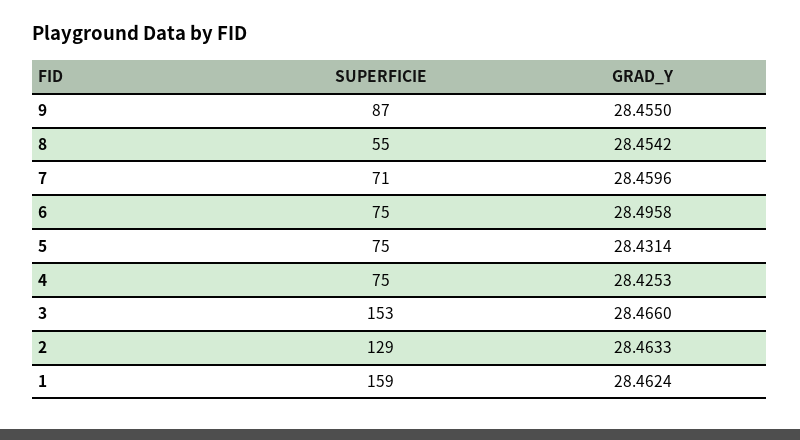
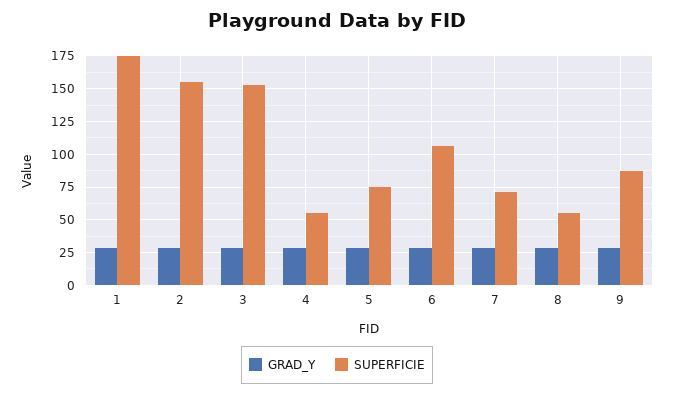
  {
    "SUPERFICIE": {
      "9": 87,
      "8": 55,
      "7": 71,
-     "6": 75,
+     "6": 105,
      "5": 75,
-     "4": 75,
+     "4": 55,
      "3": 153,
-     "2": 129,
+     "2": 155,
-     "1": 159
+     "1": 175
    },
    "GRAD_Y": {
      "9": 28.455,
      "8": 28.4542,
      "7": 28.4596,
      "6": 28.4958,
      "5": 28.4314,
      "4": 28.4253,
      "3": 28.466,
      "2": 28.4633,
      "1": 28.4624
    }
  }

